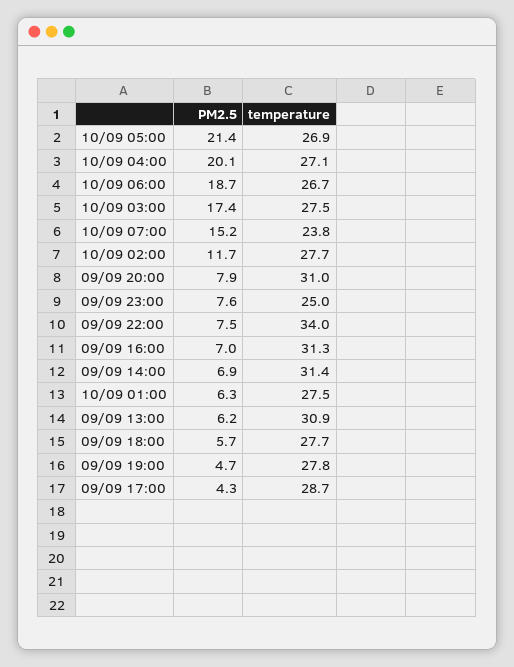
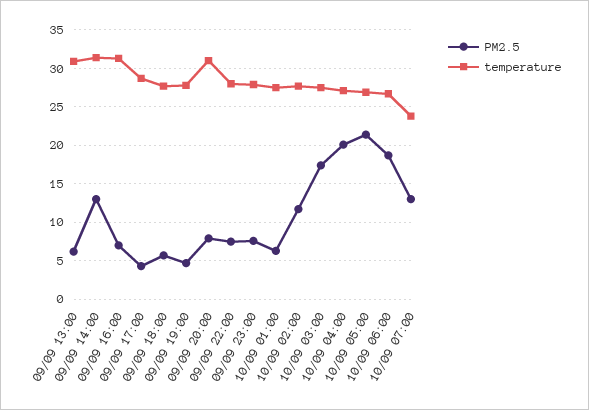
  {
    "PM2.5": {
      "10/09 05:00": 21.4,
      "10/09 04:00": 20.1,
      "10/09 06:00": 18.7,
      "10/09 03:00": 17.4,
-     "10/09 07:00": 15.2,
+     "10/09 07:00": 13,
      "10/09 02:00": 11.7,
      "09/09 20:00": 7.9,
      "09/09 23:00": 7.6,
      "09/09 22:00": 7.5,
      "09/09 16:00": 7,
-     "09/09 14:00": 6.9,
+     "09/09 14:00": 13,
      "10/09 01:00": 6.3,
      "09/09 13:00": 6.2,
      "09/09 18:00": 5.7,
      "09/09 19:00": 4.7,
      "09/09 17:00": 4.3
    },
    "temperature": {
      "10/09 05:00": 26.9,
      "10/09 04:00": 27.1,
      "10/09 06:00": 26.7,
      "10/09 03:00": 27.5,
      "10/09 07:00": 23.8,
      "10/09 02:00": 27.7,
      "09/09 20:00": 31,
-     "09/09 23:00": 25,
+     "09/09 23:00": 28,
-     "09/09 22:00": 34,
+     "09/09 22:00": 28,
      "09/09 16:00": 31.3,
      "09/09 14:00": 31.4,
      "10/09 01:00": 27.5,
      "09/09 13:00": 30.9,
      "09/09 18:00": 27.7,
      "09/09 19:00": 27.8,
      "09/09 17:00": 28.7
    }
  }

